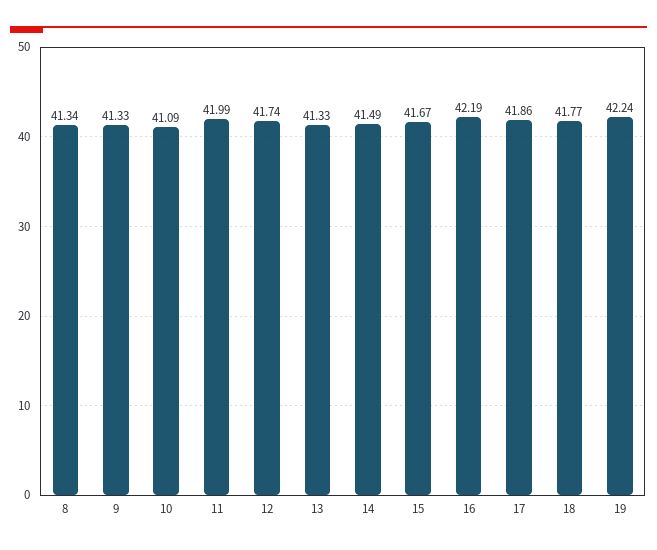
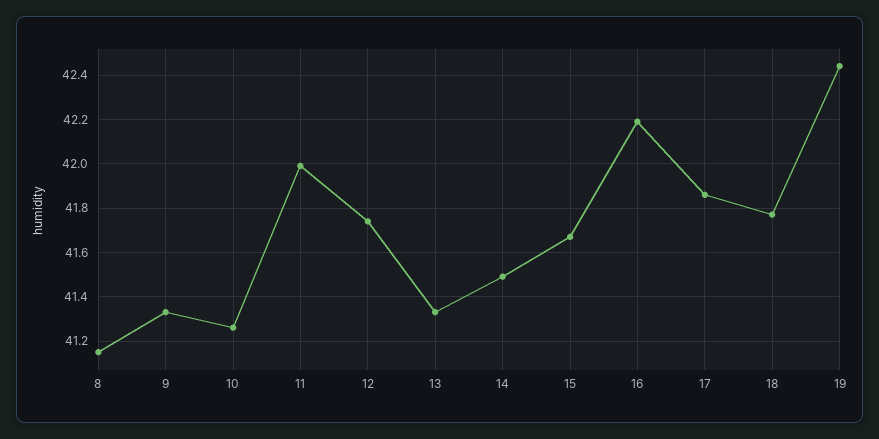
  {
-   "8": 41.34,
+   "8": 41.15,
    "9": 41.33,
-   "10": 41.09,
+   "10": 41.25,
    "11": 41.99,
    "12": 41.74,
    "13": 41.33,
    "14": 41.49,
    "15": 41.67,
    "16": 42.19,
    "17": 41.86,
    "18": 41.77,
-   "19": 42.24
+   "19": 42.45
  }

